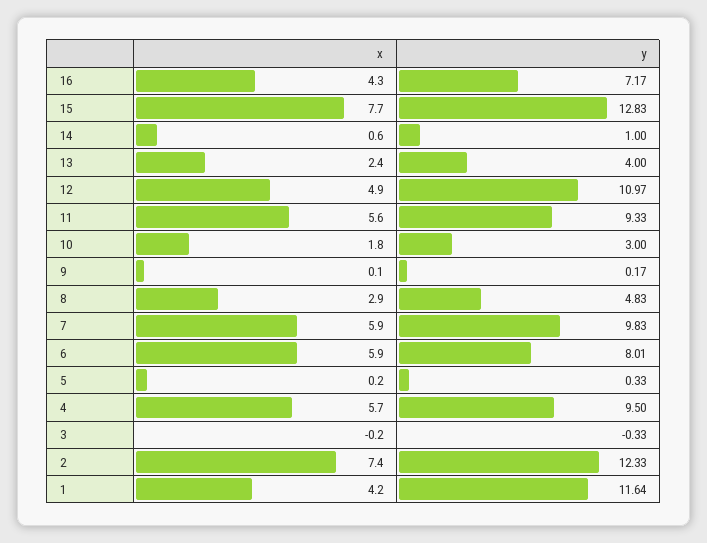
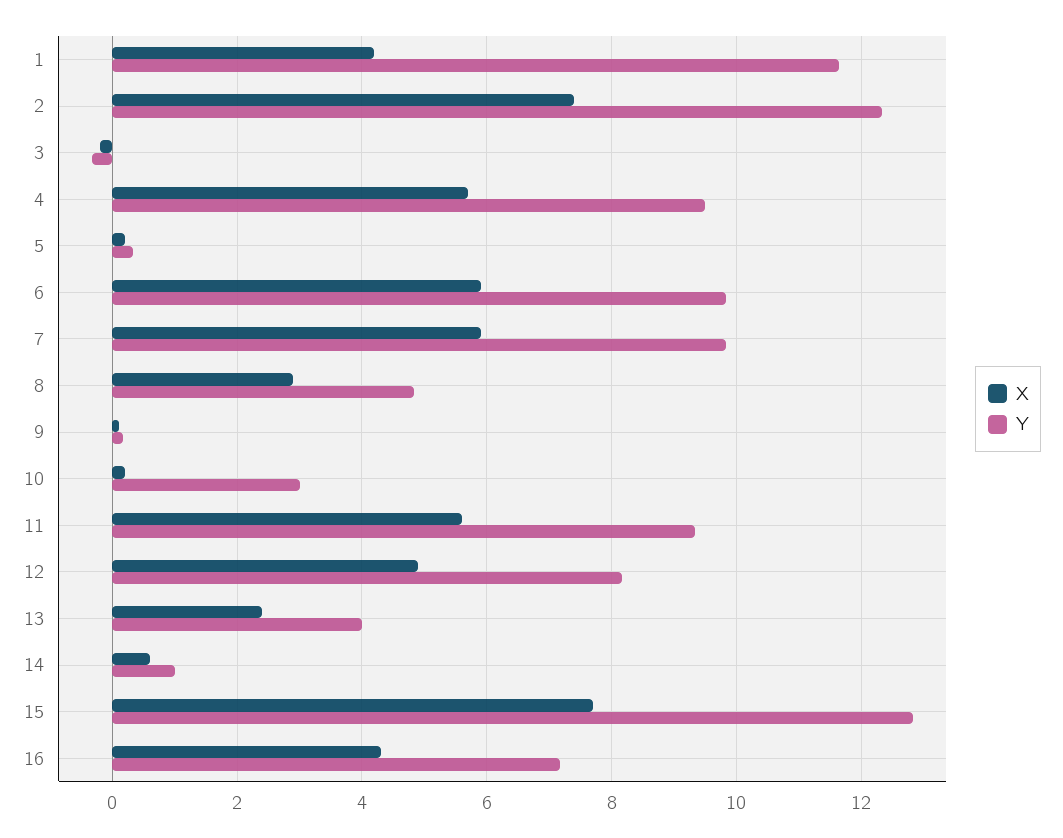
  {
    "x": {
      "16": 4.3,
      "15": 7.7,
      "14": 0.6,
      "13": 2.4,
      "12": 4.9,
      "11": 5.6,
-     "10": 1.8,
+     "10": 0.2,
      "9": 0.1,
      "8": 2.9,
      "7": 5.9,
      "6": 5.9,
      "5": 0.2,
      "4": 5.7,
      "3": -0.2,
      "2": 7.4,
      "1": 4.2
    },
    "y": {
      "16": 7.17,
      "15": 12.83,
      "14": 1,
      "13": 4,
-     "12": 10.97,
+     "12": 8.2,
      "11": 9.33,
      "10": 3,
      "9": 0.17,
      "8": 4.83,
      "7": 9.83,
-     "6": 8.01,
+     "6": 9.8,
      "5": 0.33,
      "4": 9.5,
      "3": -0.33,
      "2": 12.33,
      "1": 11.64
    }
  }

